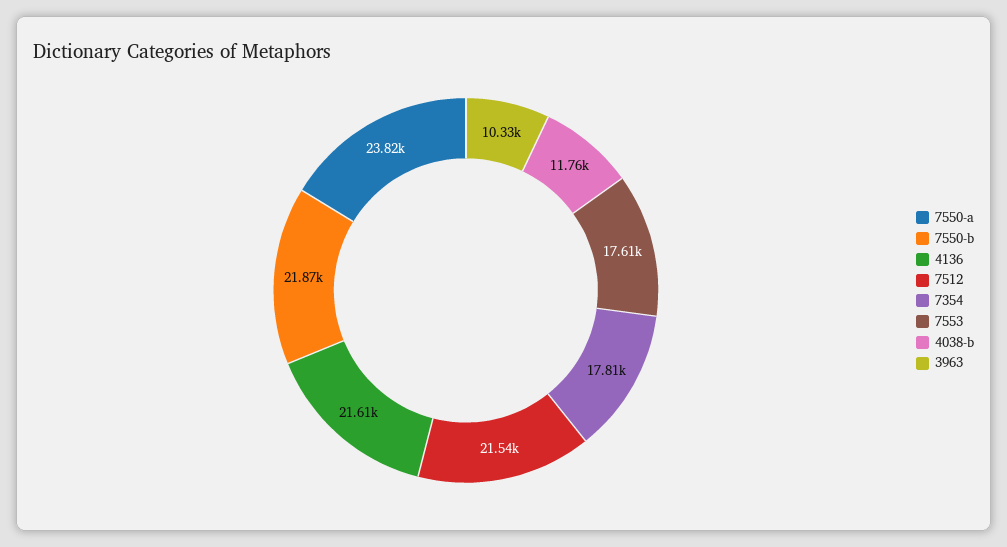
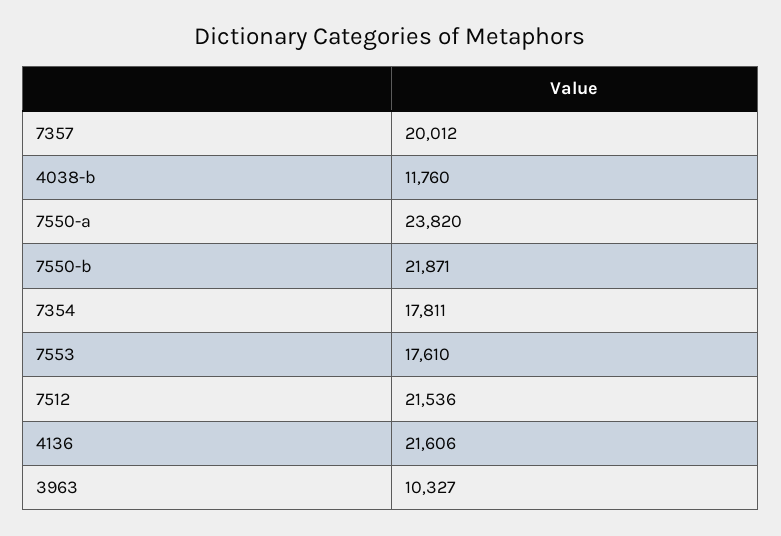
  {
    "7550-a": 23820,
    "7550-b": 21871,
    "4136": 21606,
    "7512": 21536,
    "7354": 17811,
    "7553": 17610,
    "4038-b": 11760,
-   "3963": 10327
+   "3963": 10327,
+   "7357": 20012
  }

